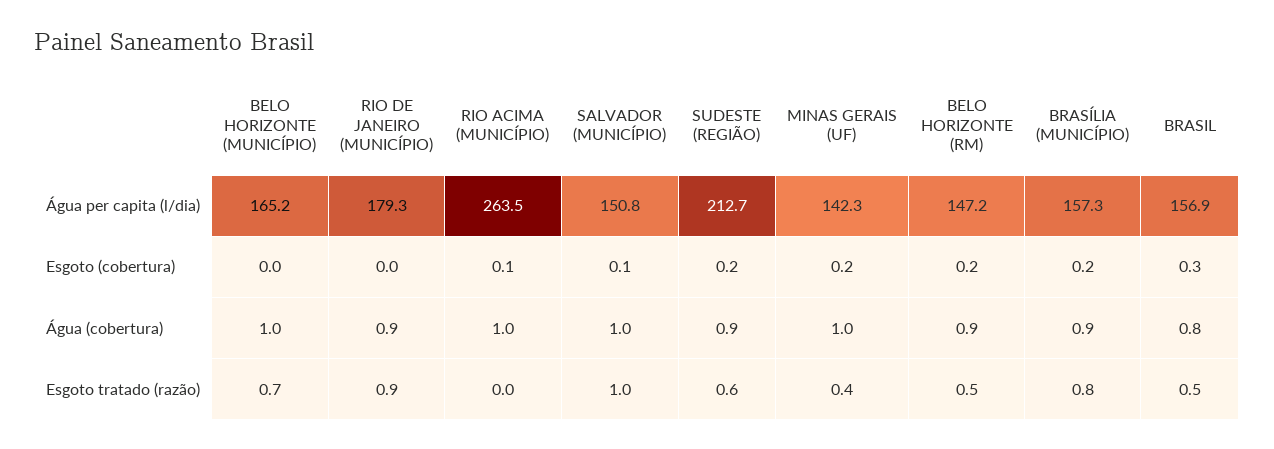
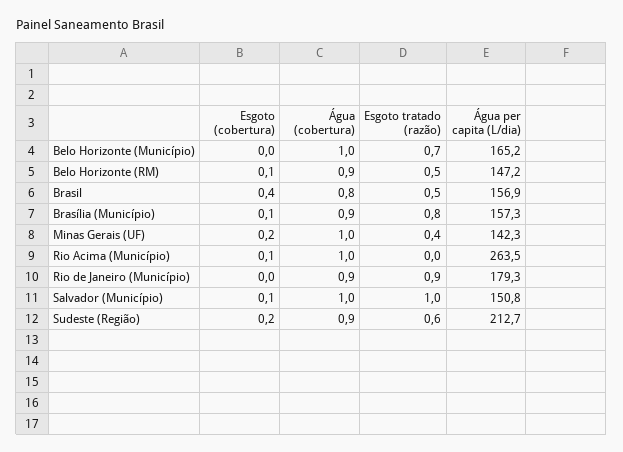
  {
    "BELO HORIZONTE (MUNICÍPIO)": {
      "Água per capita (l/dia)": 165.2,
      "Esgoto (cobertura)": 0,
      "Água (cobertura)": 1,
      "Esgoto tratado (razão)": 0.7
    },
    "RIO DE JANEIRO (MUNICÍPIO)": {
      "Água per capita (l/dia)": 179.3,
      "Esgoto (cobertura)": 0,
      "Água (cobertura)": 0.9,
      "Esgoto tratado (razão)": 0.9
    },
    "RIO ACIMA (MUNICÍPIO)": {
      "Água per capita (l/dia)": 263.5,
      "Esgoto (cobertura)": 0.1,
      "Água (cobertura)": 1,
      "Esgoto tratado (razão)": 0
    },
    "SALVADOR (MUNICÍPIO)": {
      "Água per capita (l/dia)": 150.8,
      "Esgoto (cobertura)": 0.1,
      "Água (cobertura)": 1,
      "Esgoto tratado (razão)": 1
    },
    "SUDESTE (REGIÃO)": {
      "Água per capita (l/dia)": 212.7,
      "Esgoto (cobertura)": 0.2,
      "Água (cobertura)": 0.9,
      "Esgoto tratado (razão)": 0.6
    },
    "MINAS GERAIS (UF)": {
      "Água per capita (l/dia)": 142.3,
      "Esgoto (cobertura)": 0.2,
      "Água (cobertura)": 1,
      "Esgoto tratado (razão)": 0.4
    },
    "BELO HORIZONTE (RM)": {
      "Água per capita (l/dia)": 147.2,
-     "Esgoto (cobertura)": 0.2,
+     "Esgoto (cobertura)": 0.1,
      "Água (cobertura)": 0.9,
      "Esgoto tratado (razão)": 0.5
    },
    "BRASÍLIA (MUNICÍPIO)": {
      "Água per capita (l/dia)": 157.3,
-     "Esgoto (cobertura)": 0.2,
+     "Esgoto (cobertura)": 0.1,
      "Água (cobertura)": 0.9,
      "Esgoto tratado (razão)": 0.8
    },
    "BRASIL": {
      "Água per capita (l/dia)": 156.9,
-     "Esgoto (cobertura)": 0.3,
+     "Esgoto (cobertura)": 0.4,
      "Água (cobertura)": 0.8,
      "Esgoto tratado (razão)": 0.5
    }
  }

